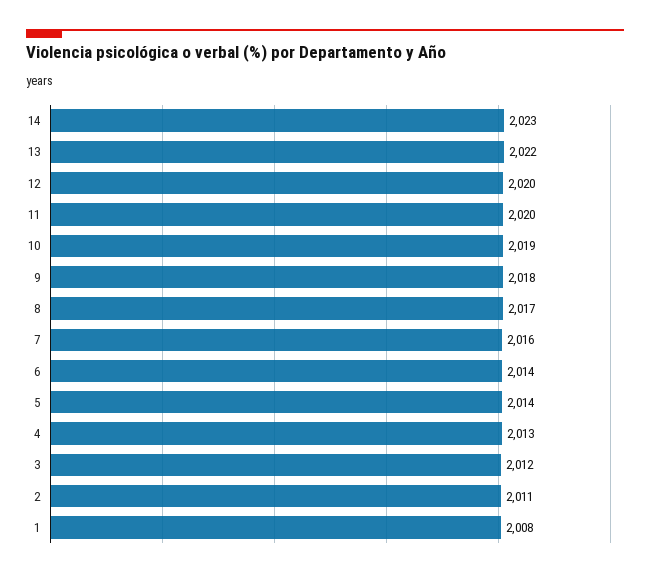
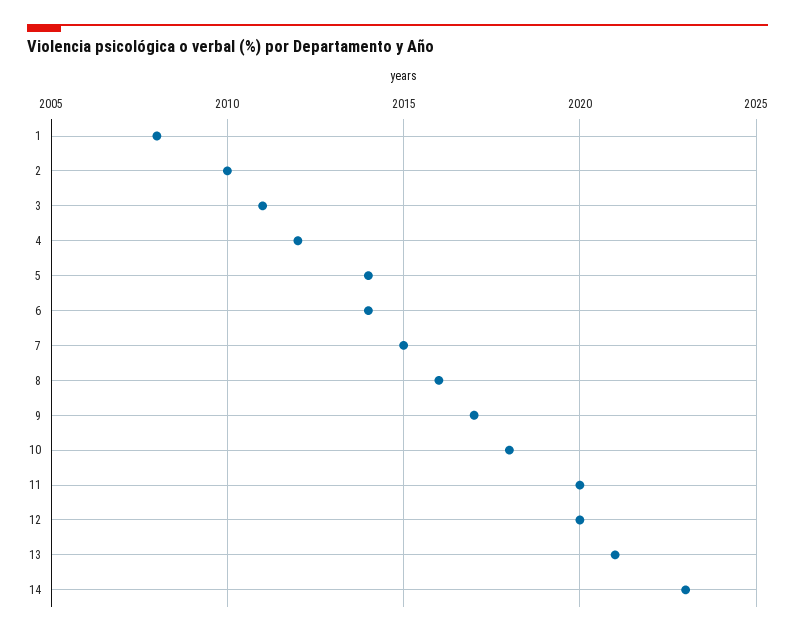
  {
    "14": 2023,
-   "13": 2022,
+   "13": 2021,
    "12": 2020,
    "11": 2020,
-   "10": 2019,
+   "10": 2018,
-   "9": 2018,
+   "9": 2017,
-   "8": 2017,
+   "8": 2016,
-   "7": 2016,
+   "7": 2015,
    "6": 2014,
    "5": 2014,
-   "4": 2013,
+   "4": 2012,
-   "3": 2012,
+   "3": 2011,
-   "2": 2011,
+   "2": 2010,
    "1": 2008
  }

